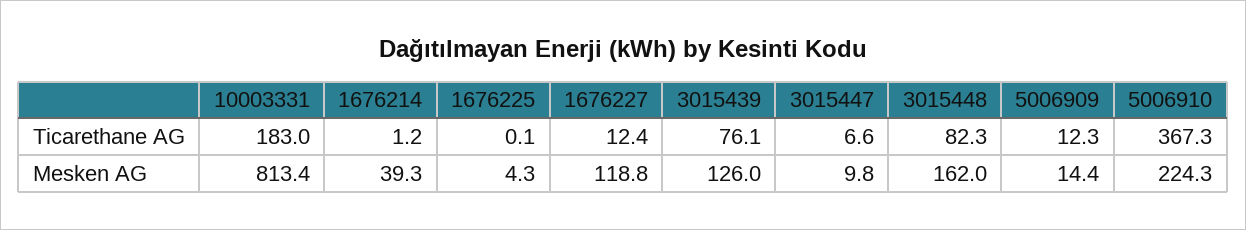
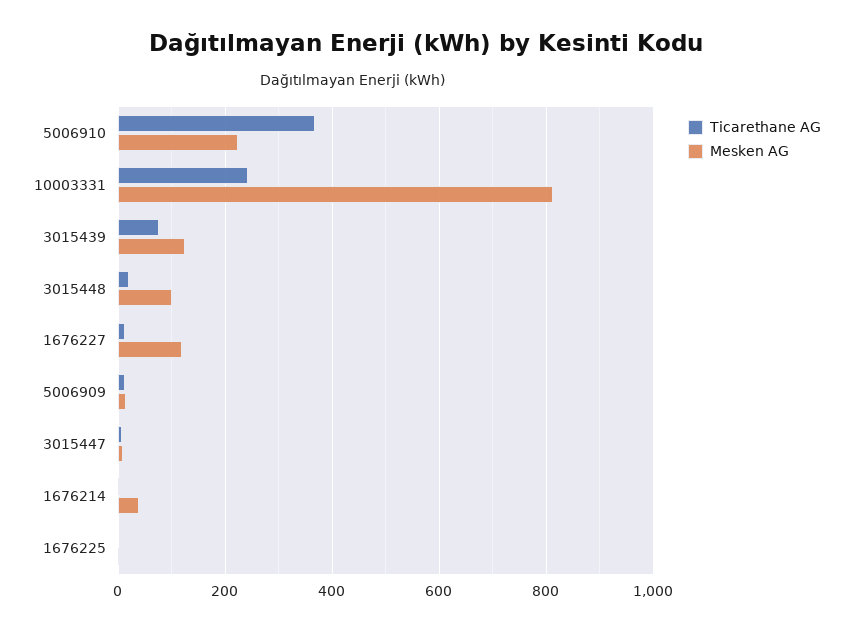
  {
    "Ticarethane AG": {
-     "10003331": 183,
+     "10003331": 240,
      "1676214": 1.2,
      "1676225": 0.1,
      "1676227": 12.4,
      "3015439": 76.1,
      "3015447": 6.6,
-     "3015448": 82.3,
+     "3015448": 20,
      "5006909": 12.3,
      "5006910": 367.3
    },
    "Mesken AG": {
      "10003331": 813.4,
      "1676214": 39.3,
      "1676225": 4.3,
      "1676227": 118.8,
      "3015439": 126,
      "3015447": 9.8,
-     "3015448": 162,
+     "3015448": 100,
      "5006909": 14.4,
      "5006910": 224.3
    }
  }

